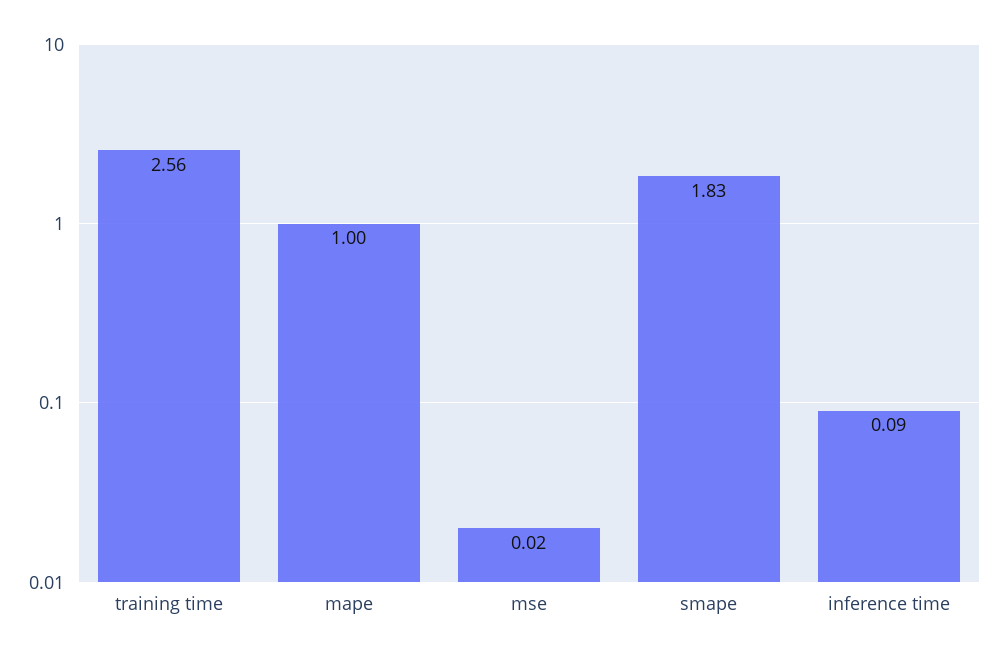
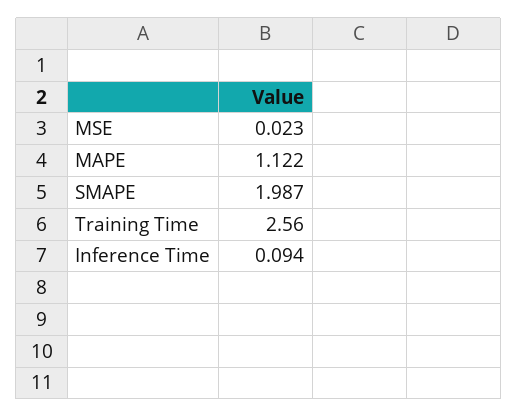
  {
    "training time": 2.56,
-   "mape": 1,
+   "mape": 1.122,
    "mse": 0.023,
-   "smape": 1.83,
+   "smape": 1.987,
    "inference time": 0.094
  }

